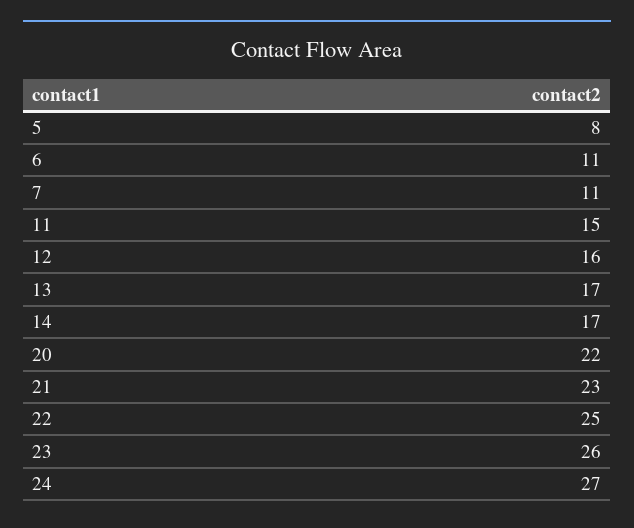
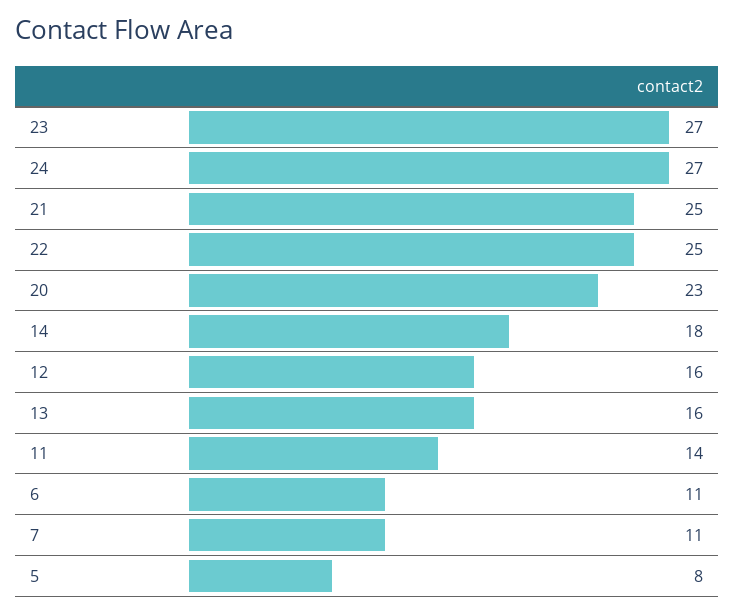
  {
    "5": 8,
    "6": 11,
    "7": 11,
-   "11": 15,
+   "11": 14,
    "12": 16,
-   "13": 17,
+   "13": 16,
-   "14": 17,
+   "14": 18,
-   "20": 22,
+   "20": 23,
-   "21": 23,
+   "21": 25,
    "22": 25,
-   "23": 26,
+   "23": 27,
    "24": 27
  }

